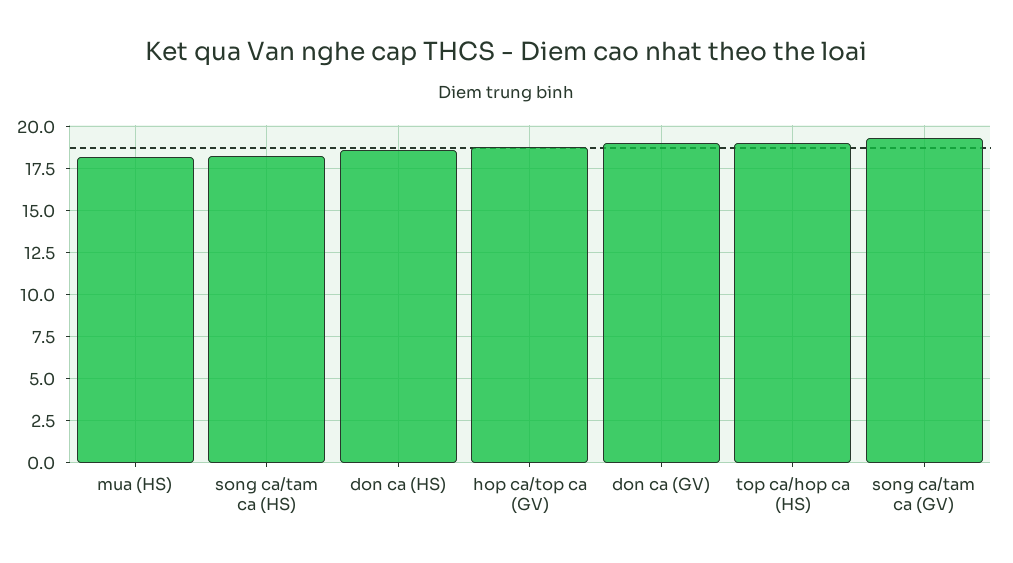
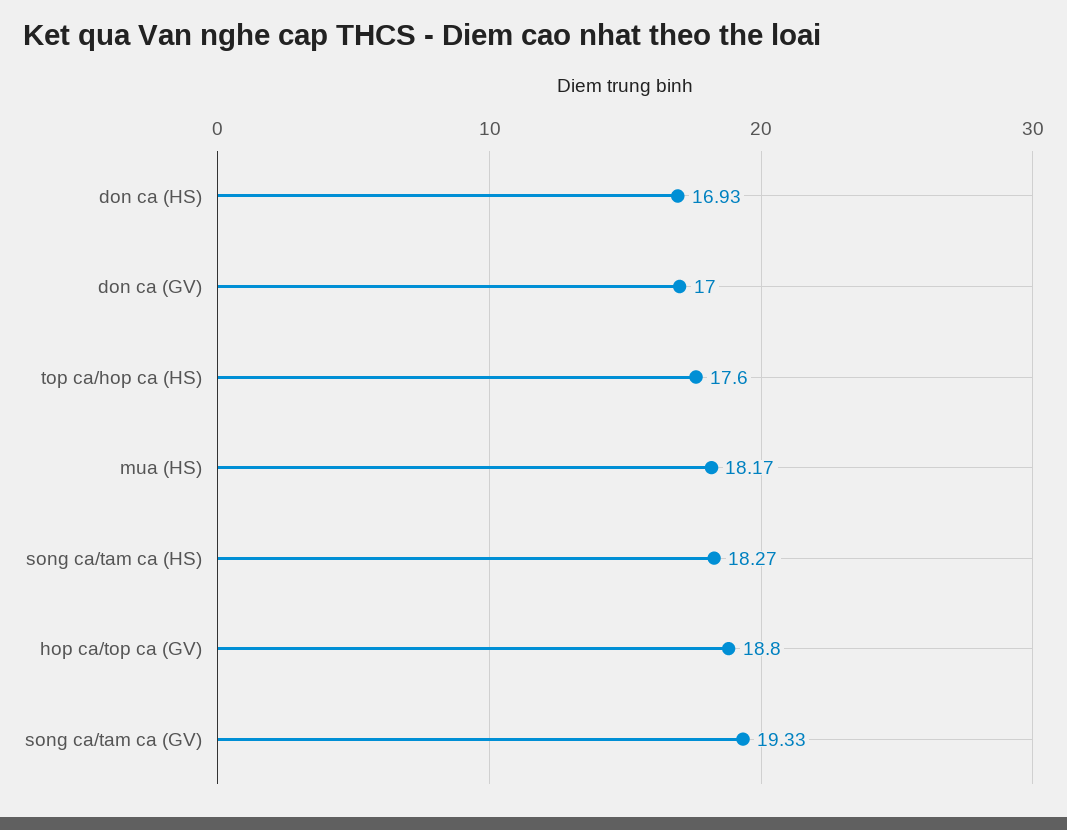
  {
    "mua (HS)": 18.17,
    "song ca/tam ca (HS)": 18.27,
-   "don ca (HS)": 18.5,
+   "don ca (HS)": 16.93,
    "hop ca/top ca (GV)": 18.8,
-   "don ca (GV)": 19,
+   "don ca (GV)": 17,
-   "top ca/hop ca (HS)": 19,
+   "top ca/hop ca (HS)": 17.6,
    "song ca/tam ca (GV)": 19.33
  }

